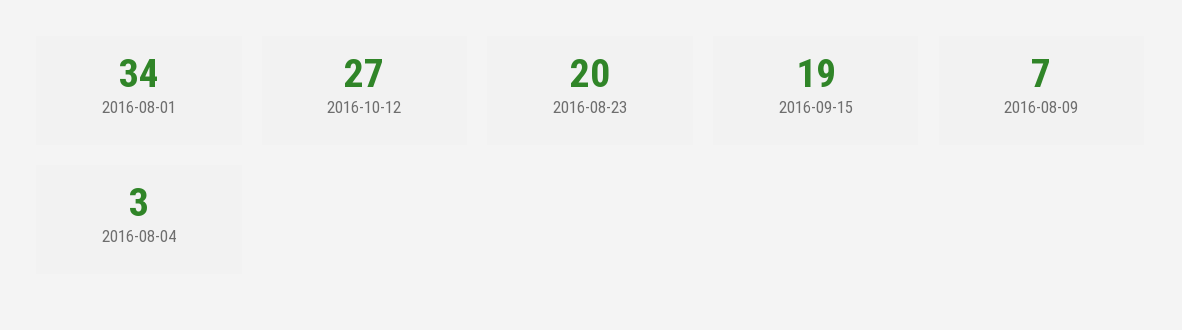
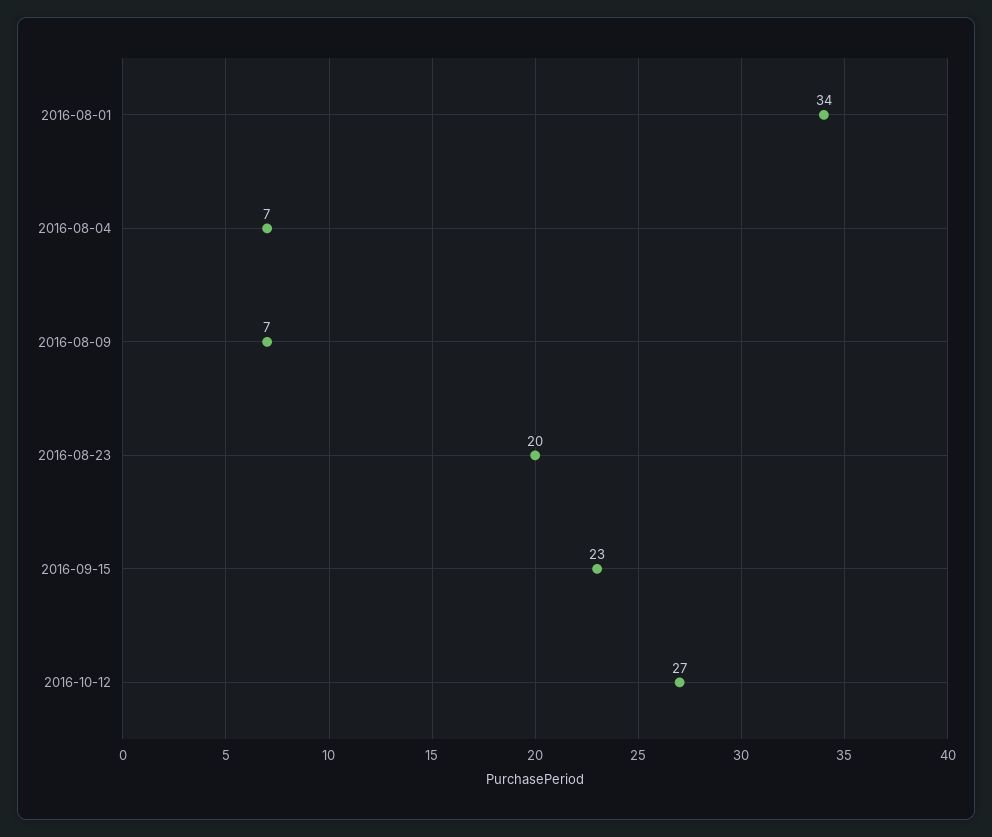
  {
    "2016-08-01": 34,
    "2016-10-12": 27,
    "2016-08-23": 20,
-   "2016-09-15": 19,
+   "2016-09-15": 23,
    "2016-08-09": 7,
-   "2016-08-04": 3
+   "2016-08-04": 7
  }

